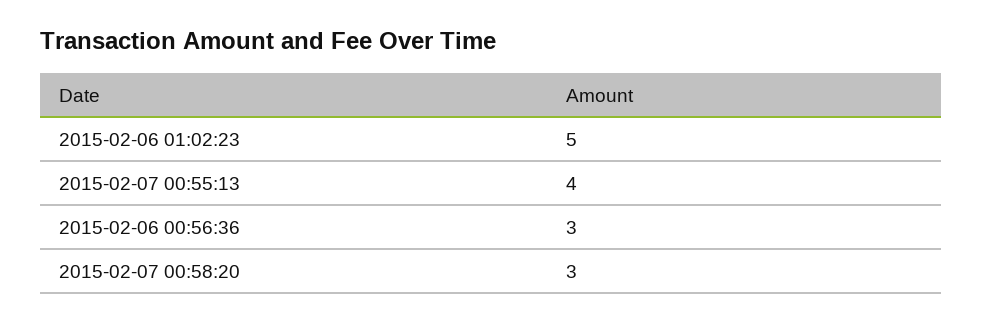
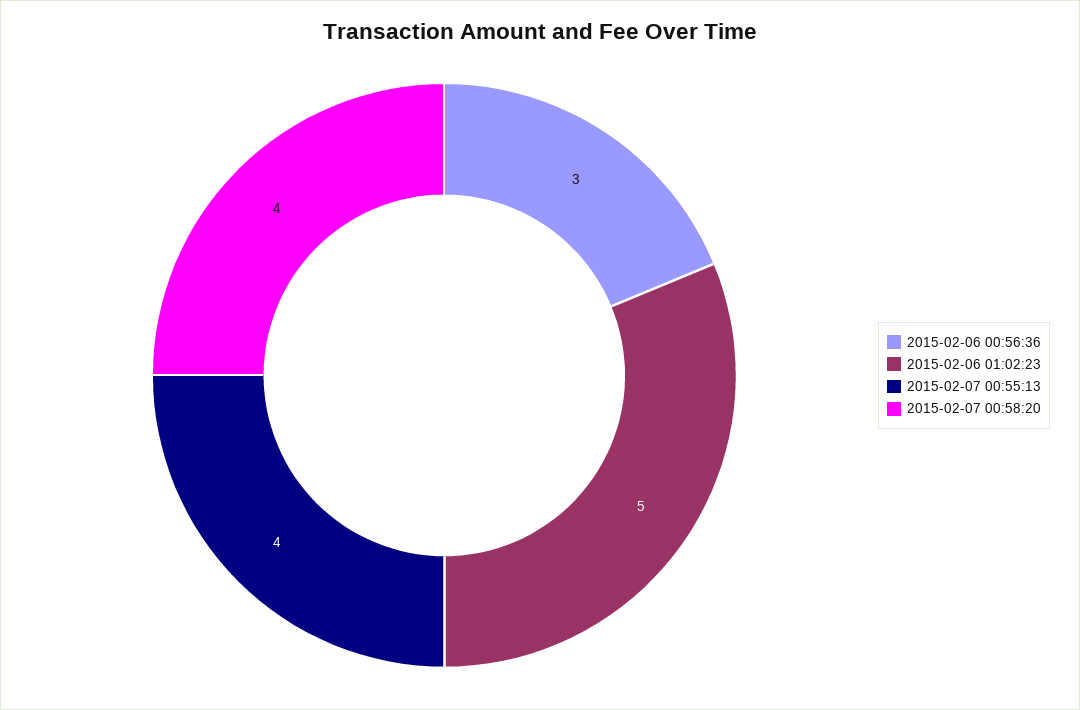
  {
    "2015-02-06 01:02:23": 5,
    "2015-02-07 00:55:13": 4,
    "2015-02-06 00:56:36": 3,
-   "2015-02-07 00:58:20": 3
+   "2015-02-07 00:58:20": 4
  }

